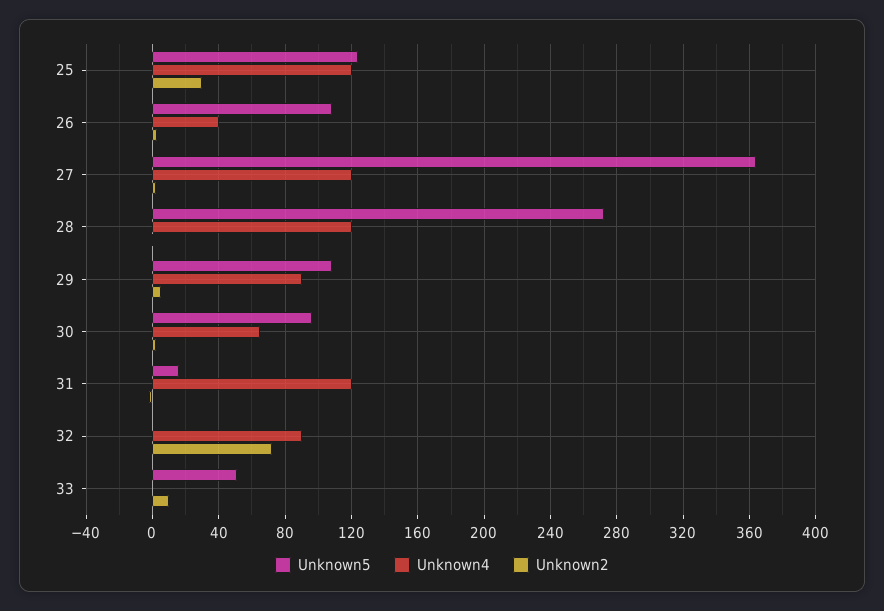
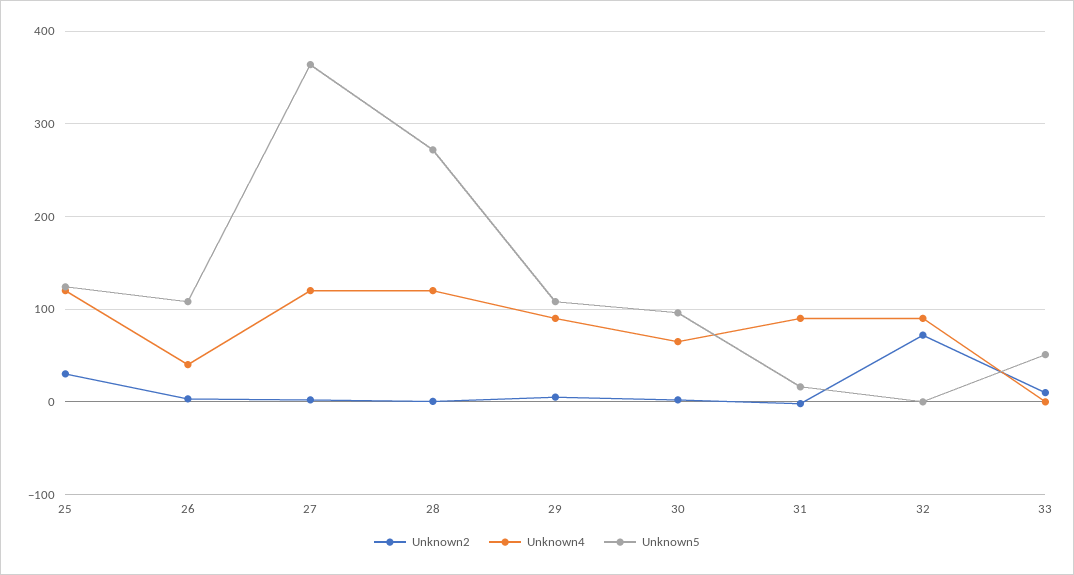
  {
    "Unknown5": {
      "25": 125,
      "26": 110,
      "27": 365,
      "28": 270,
      "29": 110,
      "30": 95,
      "31": 15,
      "32": 0,
      "33": 50
    },
    "Unknown4": {
      "25": 120,
      "26": 40,
      "27": 120,
      "28": 120,
      "29": 90,
      "30": 65,
-     "31": 120,
+     "31": 90,
      "32": 90,
      "33": 0
    },
    "Unknown2": {
      "25": 30,
      "26": 5,
      "27": 0,
      "28": 0,
      "29": 5,
      "30": 0,
      "31": 0,
      "32": 70,
      "33": 10
    }
  }

